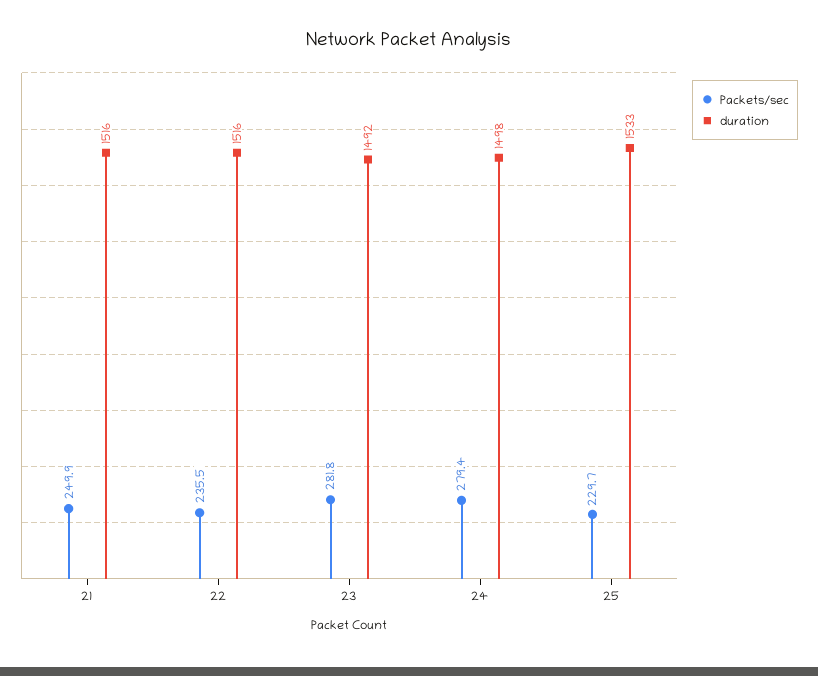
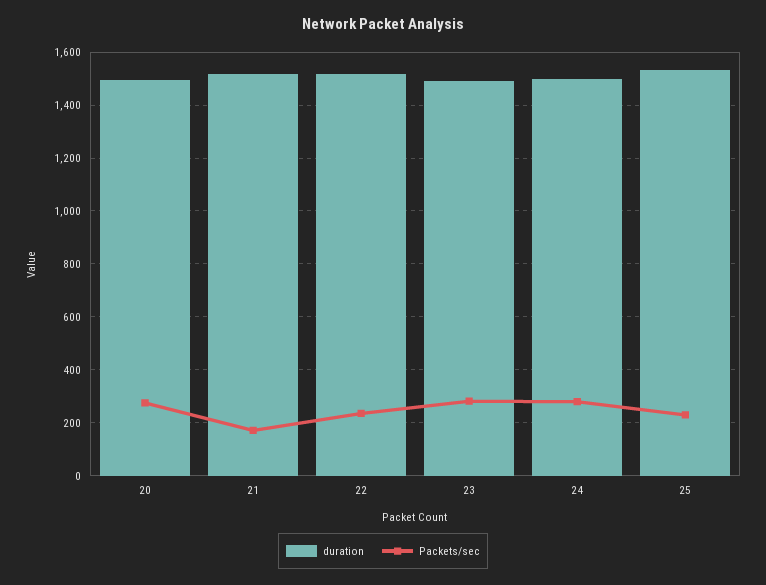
  {
    "Packets/sec": {
-     "21": 249.9,
+     "21": 175,
      "22": 235.5,
      "23": 281.8,
      "24": 279.4,
-     "25": 229.7
+     "25": 229.7,
+     "20": 275
    },
    "duration": {
      "21": 1516,
      "22": 1516,
      "23": 1492,
      "24": 1498,
-     "25": 1533
+     "25": 1533,
+     "20": 1500
    }
  }

